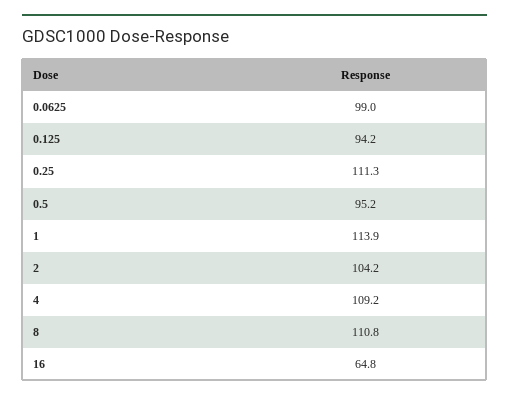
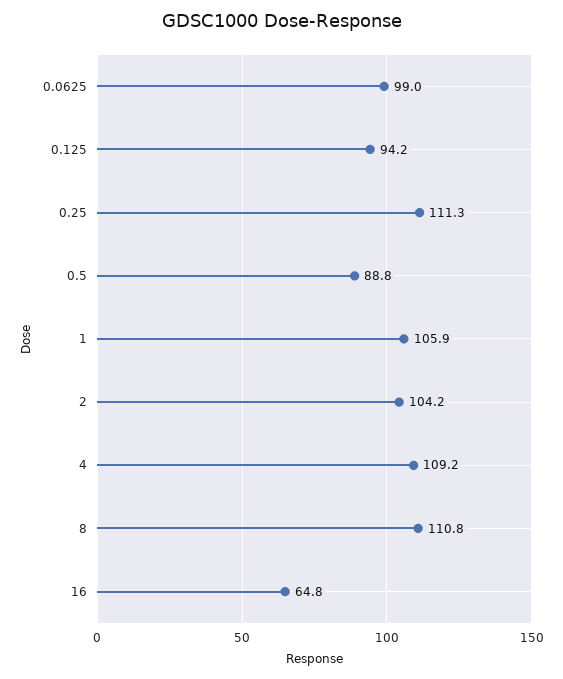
  {
    "0.0625": 99,
    "0.125": 94.2,
    "0.25": 111.3,
-   "0.5": 95.2,
+   "0.5": 88.8,
-   "1": 113.9,
+   "1": 105.9,
    "2": 104.2,
    "4": 109.2,
    "8": 110.8,
    "16": 64.8
  }

